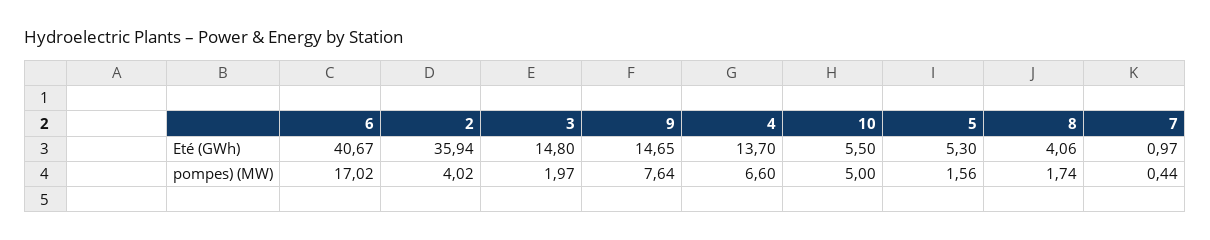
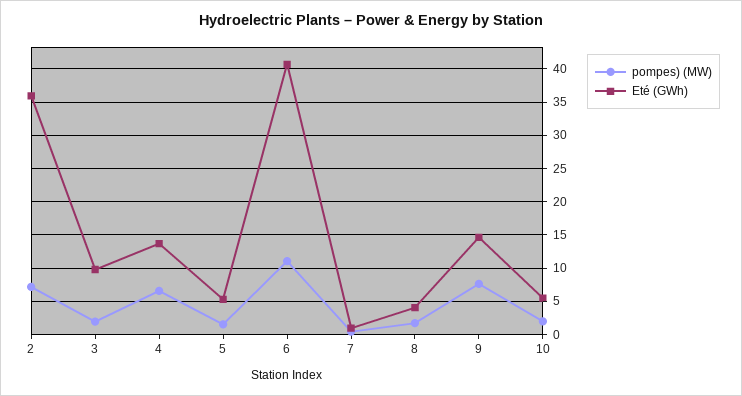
  {
    "Eté (GWh)": {
      "6": 40.67,
      "2": 35.94,
-     "3": 14.8,
+     "3": 10,
      "9": 14.65,
      "4": 13.7,
      "10": 5.5,
      "5": 5.3,
      "8": 4.06,
      "7": 0.97
    },
    "pompes) (MW)": {
-     "6": 17.02,
+     "6": 11,
-     "2": 4.02,
+     "2": 7,
      "3": 1.97,
      "9": 7.64,
      "4": 6.6,
-     "10": 5,
+     "10": 2,
      "5": 1.56,
      "8": 1.74,
      "7": 0.44
    }
  }

